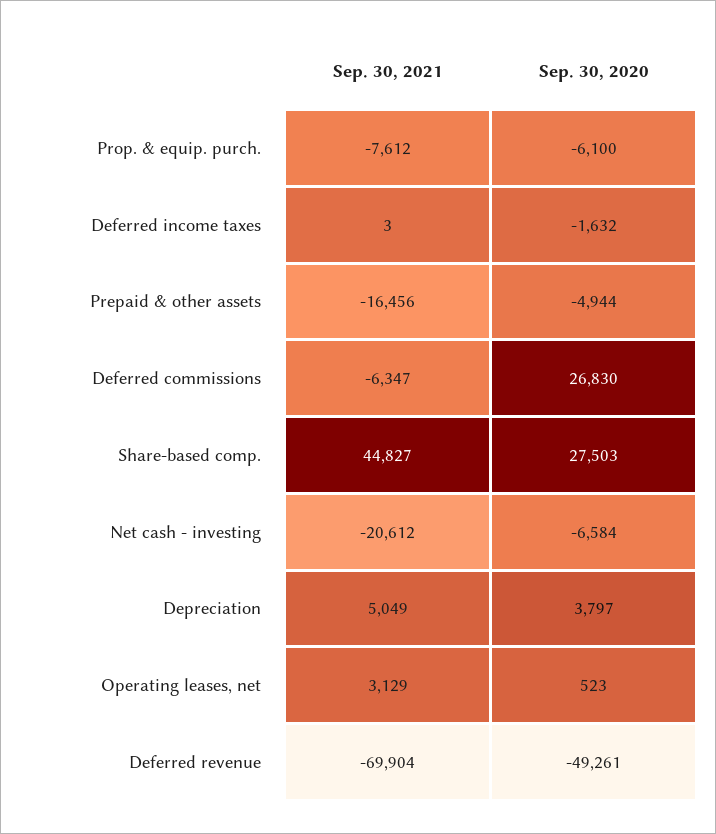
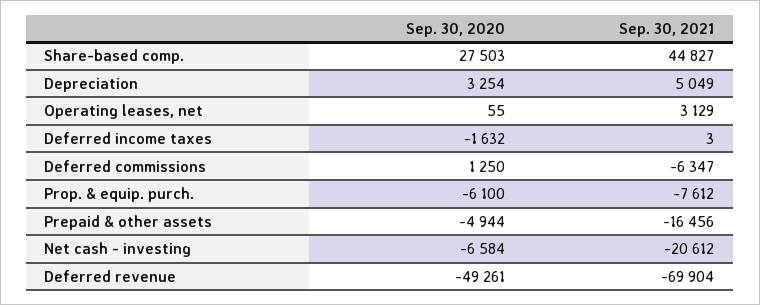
  {
    "Sep. 30, 2021": {
      "Prop. & equip. purch.": -7612,
      "Deferred income taxes": 3,
      "Prepaid & other assets": -16456,
      "Deferred commissions": -6347,
      "Share-based comp.": 44827,
      "Net cash - investing": -20612,
      "Depreciation": 5049,
      "Operating leases, net": 3129,
      "Deferred revenue": -69904
    },
    "Sep. 30, 2020": {
      "Prop. & equip. purch.": -6100,
      "Deferred income taxes": -1632,
      "Prepaid & other assets": -4944,
-     "Deferred commissions": 26830,
+     "Deferred commissions": 1250,
      "Share-based comp.": 27503,
      "Net cash - investing": -6584,
-     "Depreciation": 3797,
+     "Depreciation": 3254,
-     "Operating leases, net": 523,
+     "Operating leases, net": 55,
      "Deferred revenue": -49261
    }
  }

